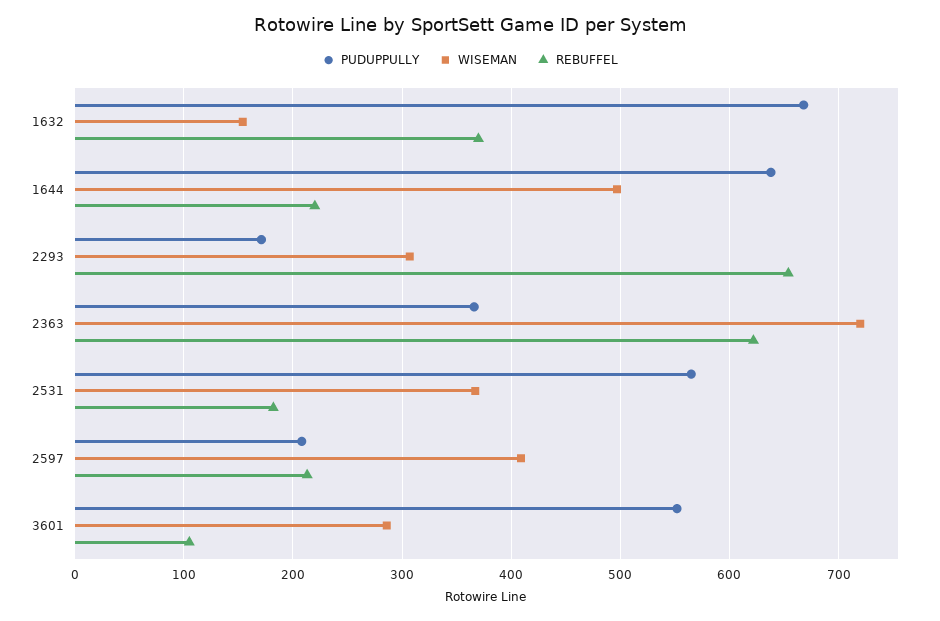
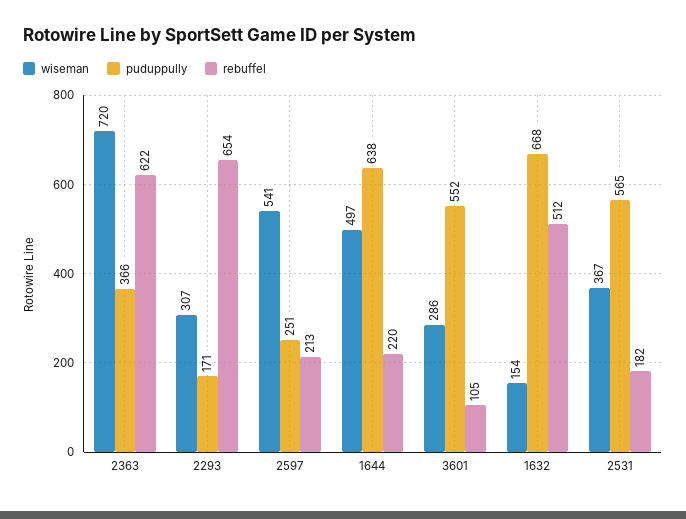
  {
    "PUDUPPULLY": {
      "1632": 668,
      "1644": 638,
      "2293": 171,
      "2363": 366,
      "2531": 565,
-     "2597": 210,
+     "2597": 251,
      "3601": 552
    },
    "WISEMAN": {
      "1632": 154,
      "1644": 497,
      "2293": 307,
      "2363": 720,
      "2531": 367,
-     "2597": 410,
+     "2597": 541,
      "3601": 286
    },
    "REBUFFEL": {
-     "1632": 370,
+     "1632": 512,
      "1644": 220,
      "2293": 654,
      "2363": 622,
      "2531": 182,
      "2597": 213,
      "3601": 105
    }
  }

